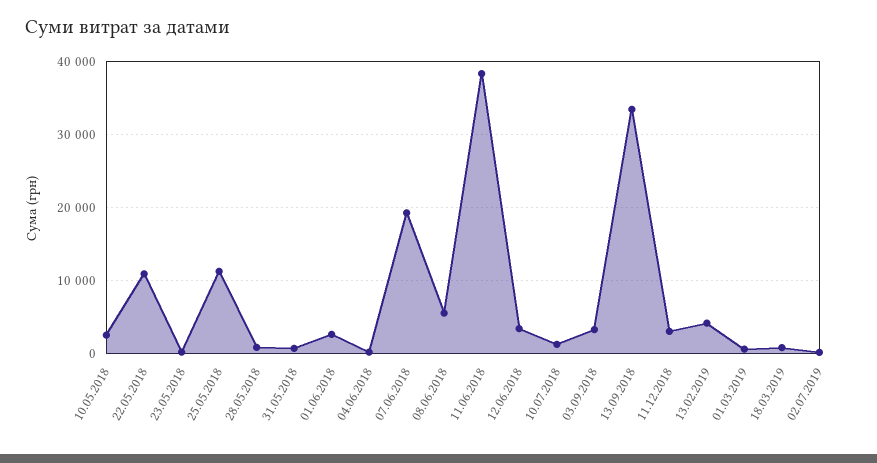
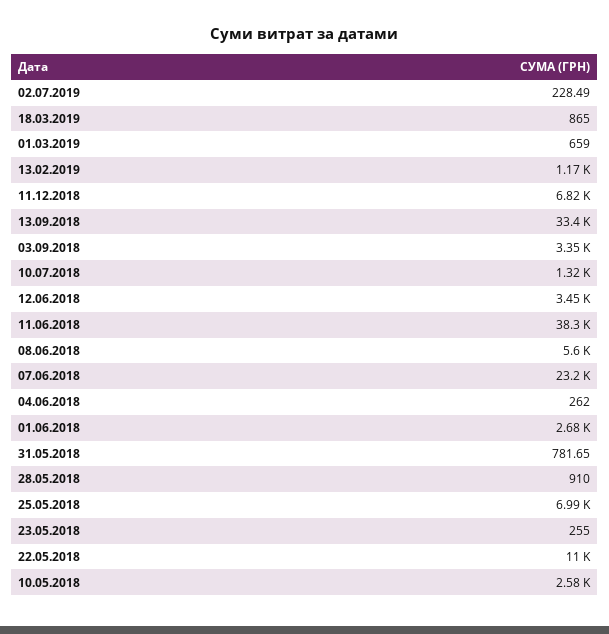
  {
    "10.05.2018": 2580,
    "22.05.2018": 11000,
    "23.05.2018": 255,
-   "25.05.2018": 11000,
+   "25.05.2018": 6990,
    "28.05.2018": 910,
    "31.05.2018": 781.65,
    "01.06.2018": 2680,
    "04.06.2018": 262,
-   "07.06.2018": 19000,
+   "07.06.2018": 23200,
    "08.06.2018": 5600,
    "11.06.2018": 38300,
    "12.06.2018": 3450,
    "10.07.2018": 1320,
    "03.09.2018": 3350,
    "13.09.2018": 33400,
-   "11.12.2018": 3000,
+   "11.12.2018": 6820,
-   "13.02.2019": 4000,
+   "13.02.2019": 1170,
    "01.03.2019": 659,
    "18.03.2019": 865,
    "02.07.2019": 228.49
  }

